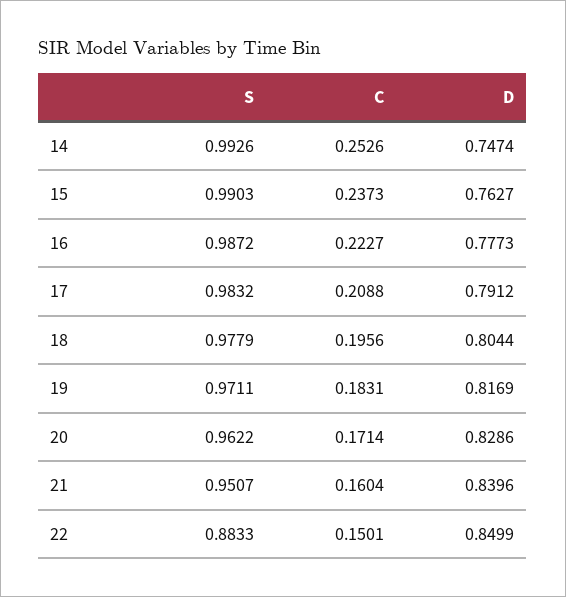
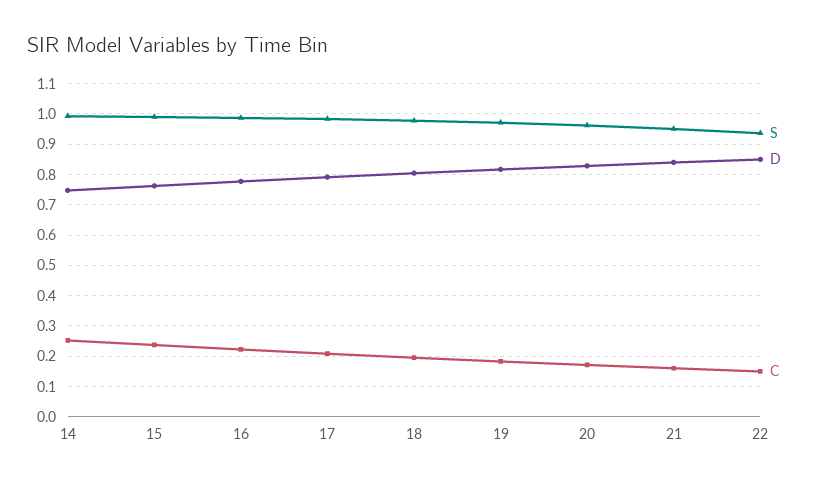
  {
    "S": {
      "14": 0.9926,
      "15": 0.9903,
      "16": 0.9872,
      "17": 0.9832,
      "18": 0.9779,
      "19": 0.9711,
      "20": 0.9622,
      "21": 0.9507,
-     "22": 0.8833
+     "22": 0.94
    },
    "C": {
      "14": 0.2526,
      "15": 0.2373,
      "16": 0.2227,
      "17": 0.2088,
      "18": 0.1956,
      "19": 0.1831,
      "20": 0.1714,
      "21": 0.1604,
      "22": 0.1501
    },
    "D": {
      "14": 0.7474,
      "15": 0.7627,
      "16": 0.7773,
      "17": 0.7912,
      "18": 0.8044,
      "19": 0.8169,
      "20": 0.8286,
      "21": 0.8396,
      "22": 0.8499
    }
  }

